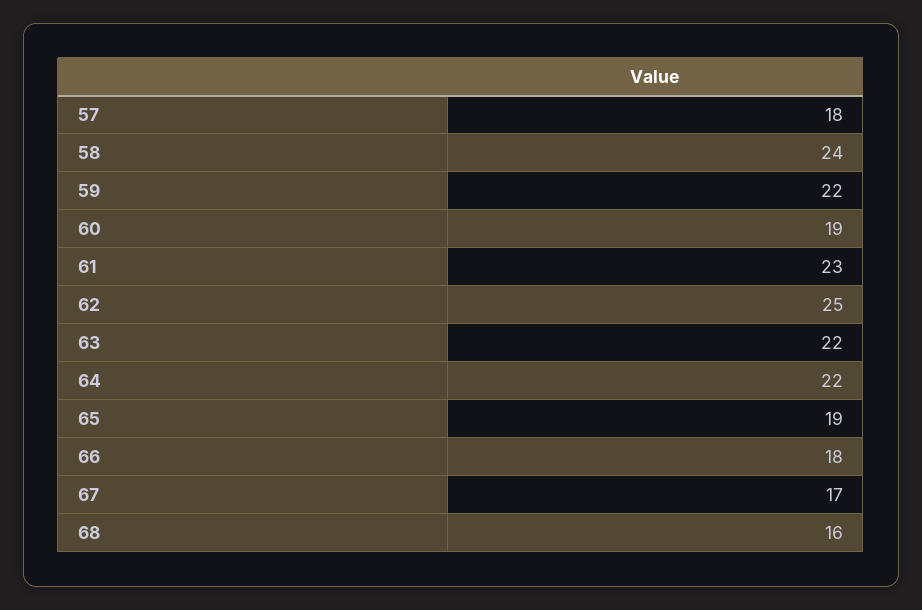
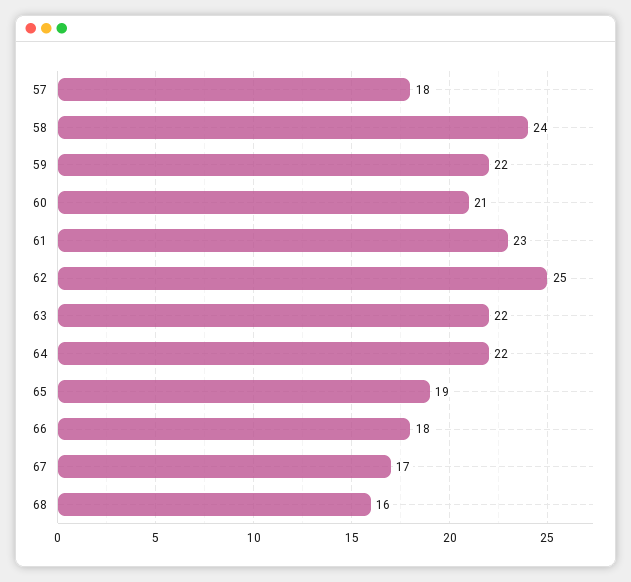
  {
    "57": 18,
    "58": 24,
    "59": 22,
-   "60": 19,
+   "60": 21,
    "61": 23,
    "62": 25,
    "63": 22,
    "64": 22,
    "65": 19,
    "66": 18,
    "67": 17,
    "68": 16
  }

